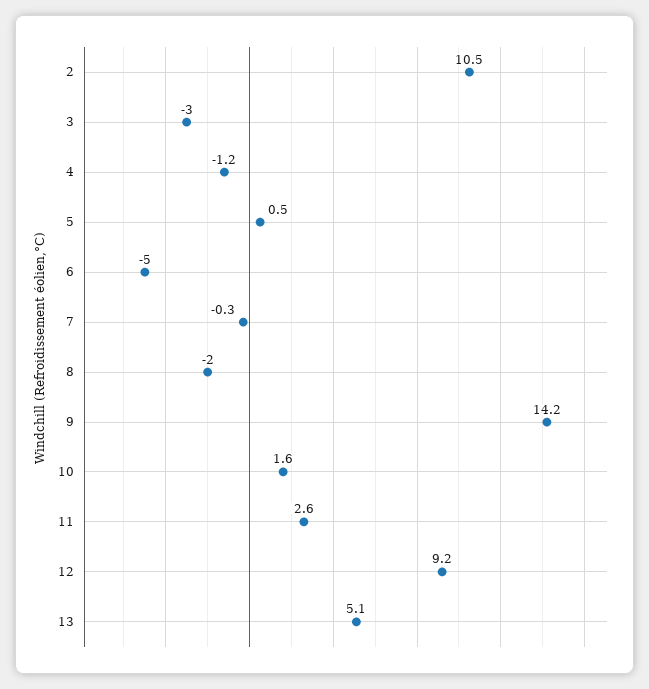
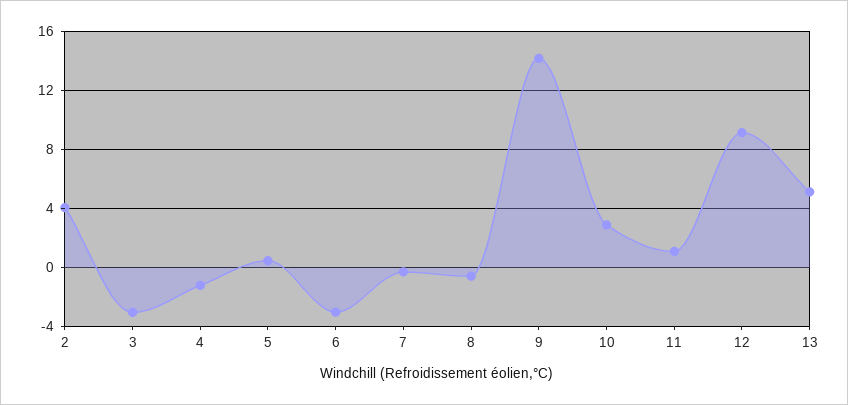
  {
-   "2": 10.5,
+   "2": 4,
    "3": -3,
    "4": -1.2,
    "5": 0.5,
-   "6": -5,
+   "6": -3,
    "7": -0.3,
-   "8": -2,
+   "8": -0.5,
    "9": 14.2,
-   "10": 1.6,
+   "10": 3,
-   "11": 2.6,
+   "11": 1,
    "12": 9.2,
    "13": 5.1
  }

